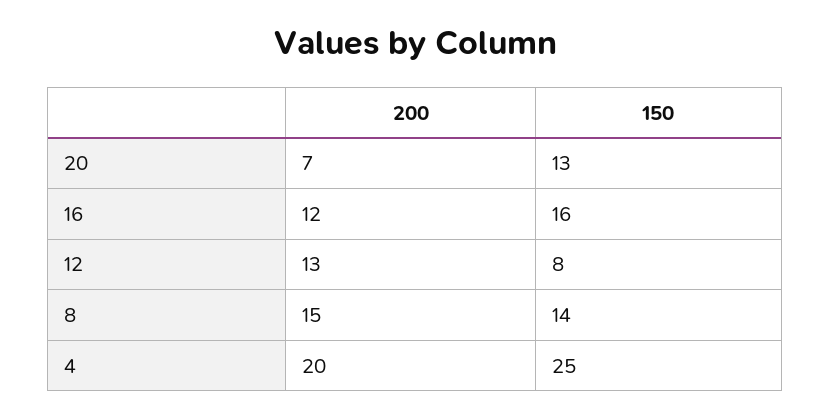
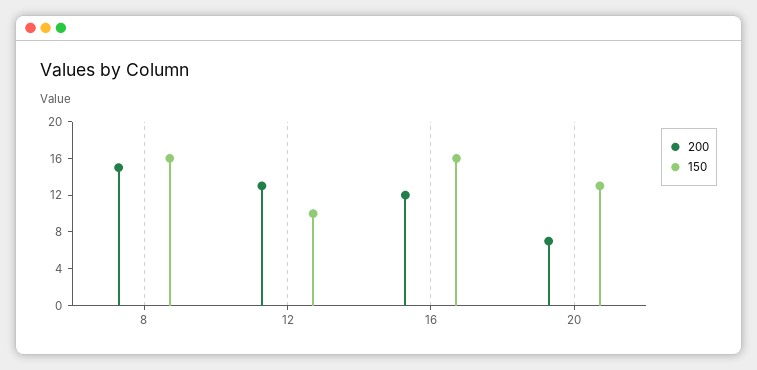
  {
    "200": {
      "20": 7,
      "16": 12,
      "12": 13,
-     "8": 15,
+     "8": 15
-     "4": 20
    },
    "150": {
      "20": 13,
      "16": 16,
-     "12": 8,
+     "12": 10,
-     "8": 14,
+     "8": 16
-     "4": 25
    }
  }

